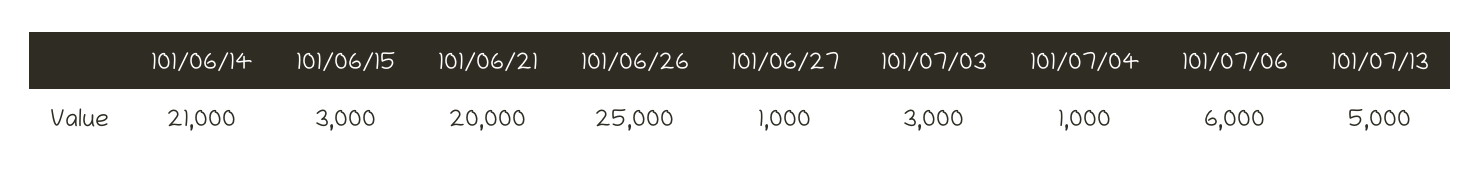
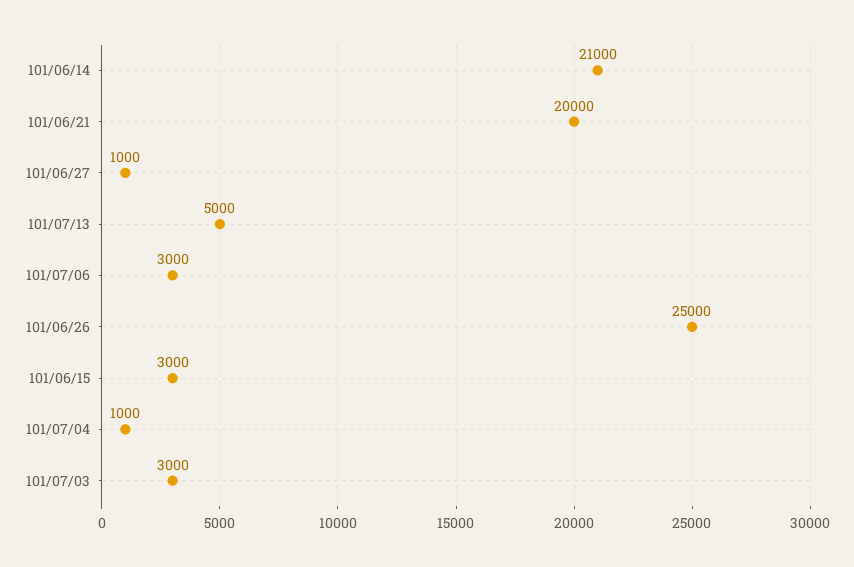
  {
    "101/06/14": 21000,
    "101/06/15": 3000,
    "101/06/21": 20000,
    "101/06/26": 25000,
    "101/06/27": 1000,
    "101/07/03": 3000,
    "101/07/04": 1000,
-   "101/07/06": 6000,
+   "101/07/06": 3000,
    "101/07/13": 5000
  }

